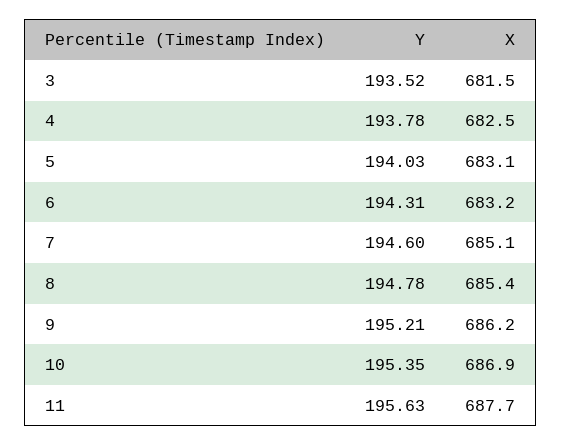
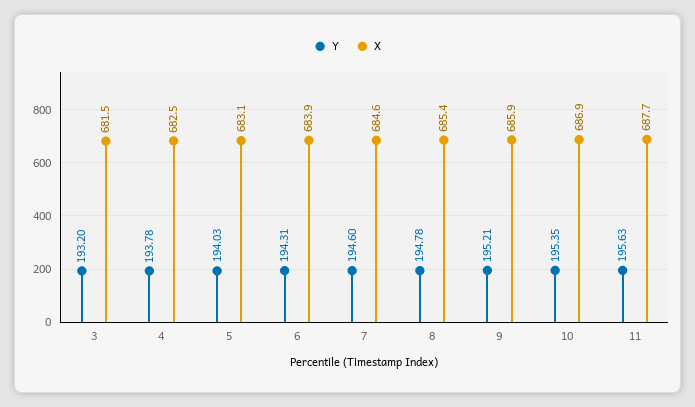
  {
    "Y": {
-     "3": 193.52,
+     "3": 193.2,
      "4": 193.78,
      "5": 194.03,
      "6": 194.31,
      "7": 194.6,
      "8": 194.78,
      "9": 195.21,
      "10": 195.35,
      "11": 195.63
    },
    "X": {
      "3": 681.5,
      "4": 682.5,
      "5": 683.1,
-     "6": 683.2,
+     "6": 683.9,
-     "7": 685.1,
+     "7": 684.6,
      "8": 685.4,
-     "9": 686.2,
+     "9": 685.9,
      "10": 686.9,
      "11": 687.7
    }
  }

